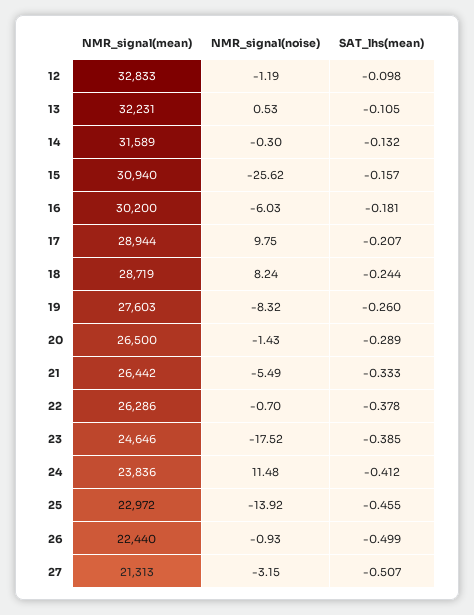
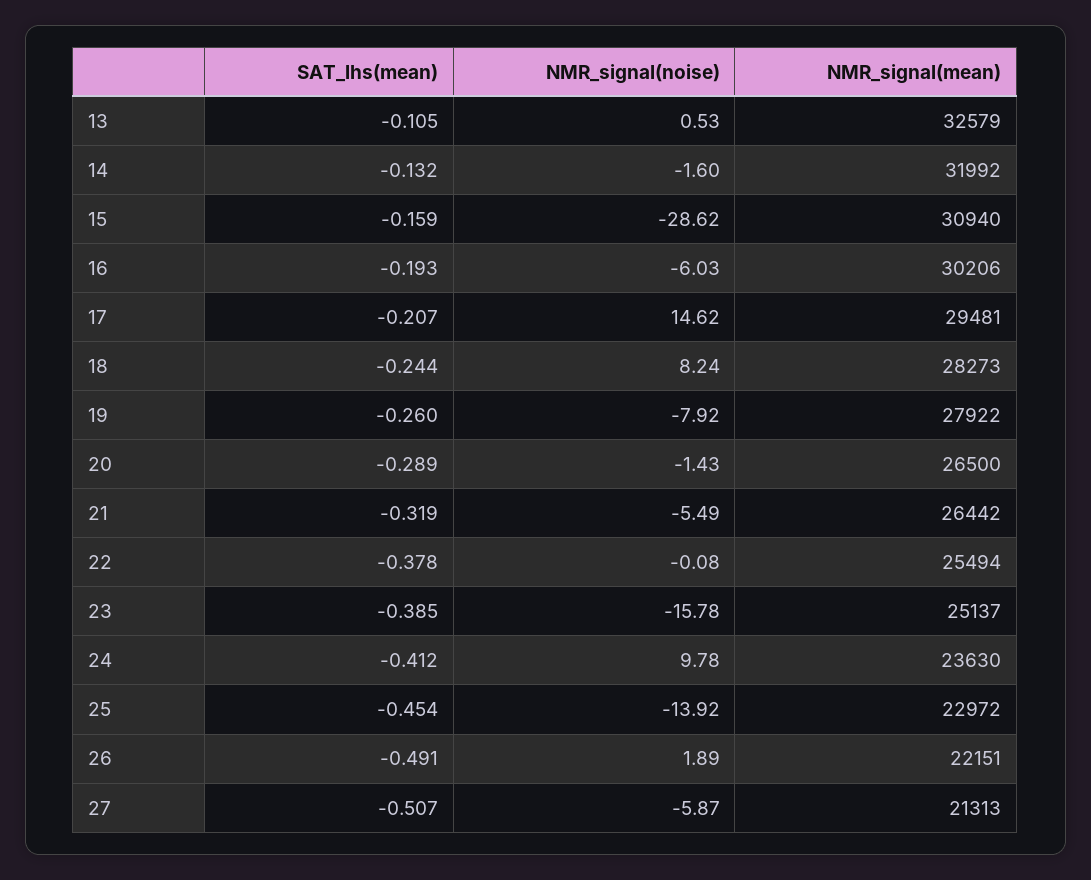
  {
    "NMR_signal(mean)": {
-     "12": 32833,
-     "13": 32231,
+     "13": 32579,
-     "14": 31589,
+     "14": 31992,
      "15": 30940,
-     "16": 30200,
+     "16": 30206,
-     "17": 28944,
+     "17": 29481,
-     "18": 28719,
+     "18": 28273,
-     "19": 27603,
+     "19": 27922,
      "20": 26500,
      "21": 26442,
-     "22": 26286,
+     "22": 25494,
-     "23": 24646,
+     "23": 25137,
-     "24": 23836,
+     "24": 23630,
      "25": 22972,
-     "26": 22440,
+     "26": 22151,
      "27": 21313
    },
    "NMR_signal(noise)": {
-     "12": -1.19,
      "13": 0.53,
-     "14": -0.3,
+     "14": -1.6,
-     "15": -25.62,
+     "15": -28.62,
      "16": -6.03,
-     "17": 9.75,
+     "17": 14.62,
      "18": 8.24,
-     "19": -8.32,
+     "19": -7.92,
      "20": -1.43,
      "21": -5.49,
-     "22": -0.7,
+     "22": -0.08,
-     "23": -17.52,
+     "23": -15.78,
-     "24": 11.48,
+     "24": 9.78,
      "25": -13.92,
-     "26": -0.93,
+     "26": 1.89,
-     "27": -3.15
+     "27": -5.87
    },
    "SAT_lhs(mean)": {
-     "12": -0.098,
      "13": -0.105,
      "14": -0.132,
-     "15": -0.157,
+     "15": -0.159,
-     "16": -0.181,
+     "16": -0.193,
      "17": -0.207,
      "18": -0.244,
      "19": -0.26,
      "20": -0.289,
-     "21": -0.333,
+     "21": -0.319,
      "22": -0.378,
      "23": -0.385,
      "24": -0.412,
-     "25": -0.455,
+     "25": -0.454,
-     "26": -0.499,
+     "26": -0.491,
      "27": -0.507
    }
  }

